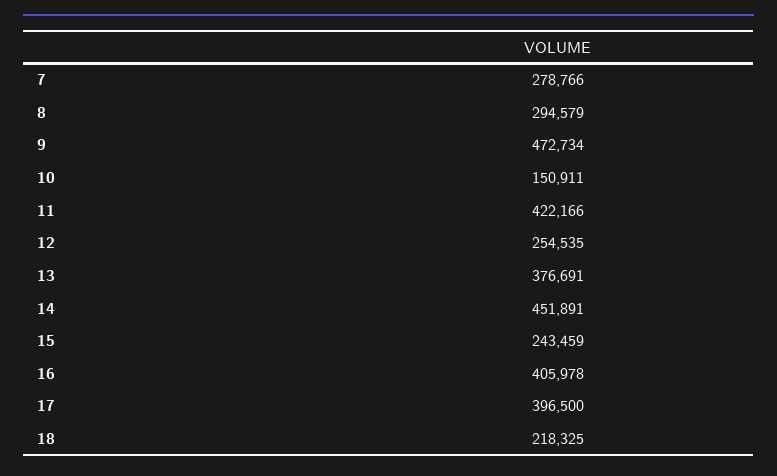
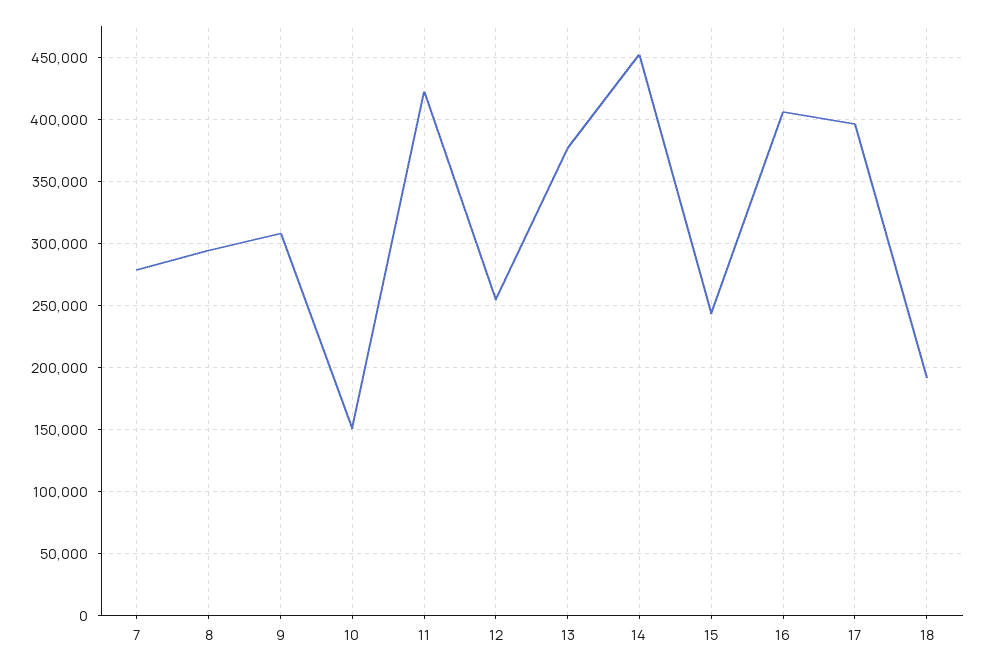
  {
    "7": 278766,
    "8": 294579,
-   "9": 472734,
+   "9": 310000,
    "10": 150911,
    "11": 422166,
    "12": 254535,
    "13": 376691,
    "14": 451891,
    "15": 243459,
    "16": 405978,
    "17": 396500,
-   "18": 218325
+   "18": 190000
  }

